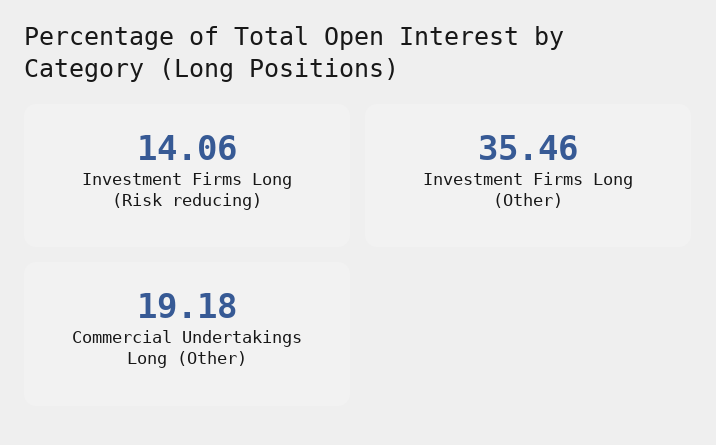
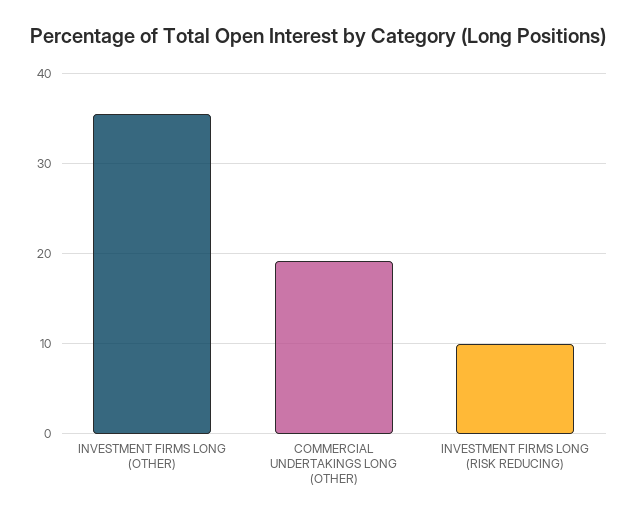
  {
-   "Investment Firms Long (Risk reducing)": 14.06,
+   "Investment Firms Long (Risk reducing)": 10,
    "Investment Firms Long (Other)": 35.46,
    "Commercial Undertakings Long (Other)": 19.18
  }

